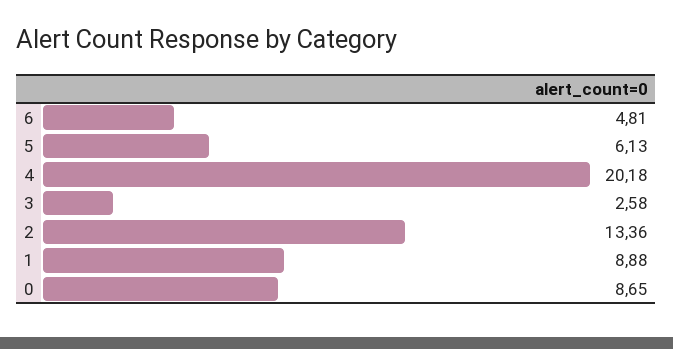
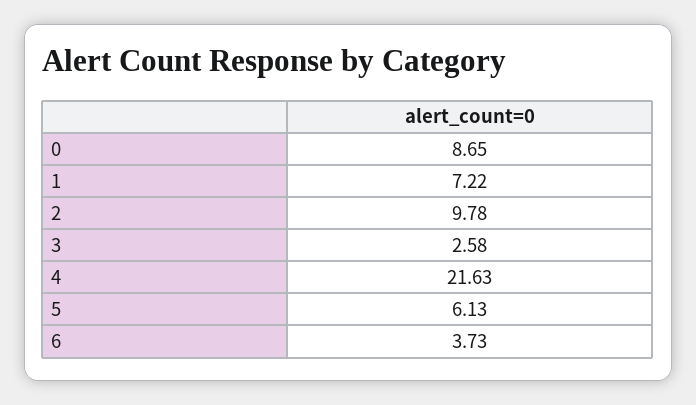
  {
-   "6": 4.81,
+   "6": 3.73,
    "5": 6.13,
-   "4": 20.18,
+   "4": 21.63,
    "3": 2.58,
-   "2": 13.36,
+   "2": 9.78,
-   "1": 8.88,
+   "1": 7.22,
    "0": 8.65
  }

